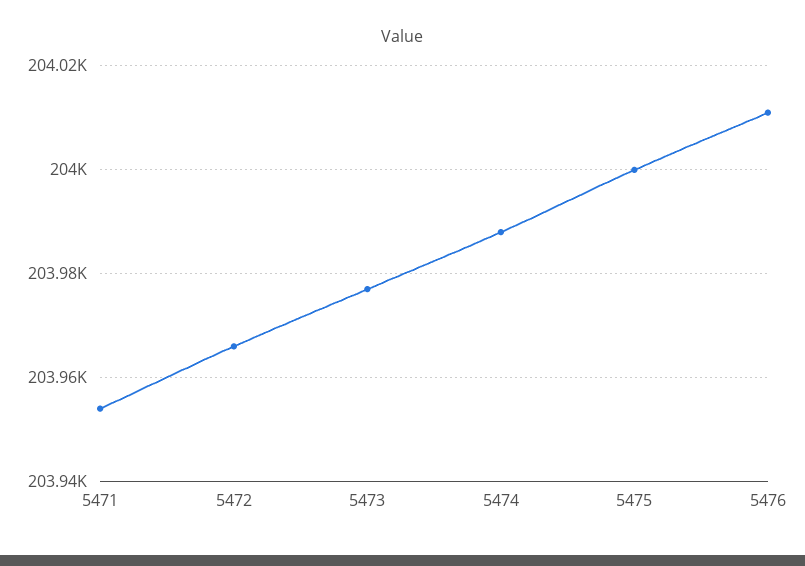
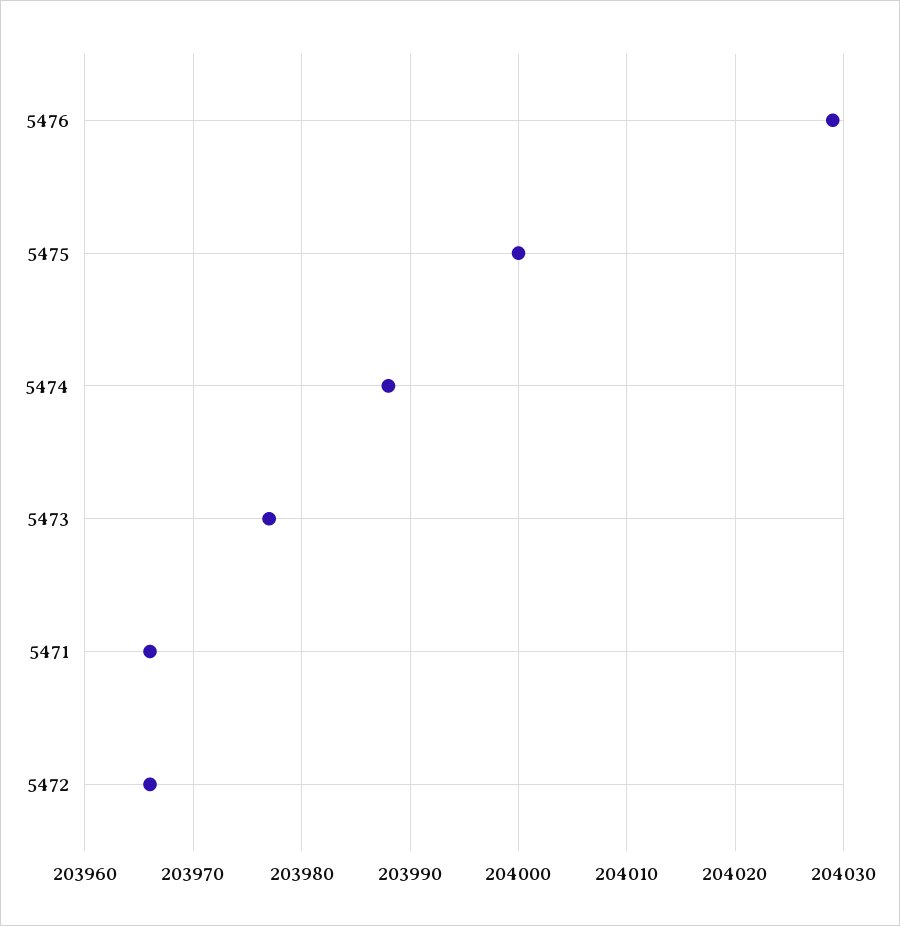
  {
-   "5471": 203955,
+   "5471": 203966,
    "5472": 203966,
    "5473": 203977,
    "5474": 203988,
    "5475": 204000,
-   "5476": 204010
+   "5476": 204029
  }

